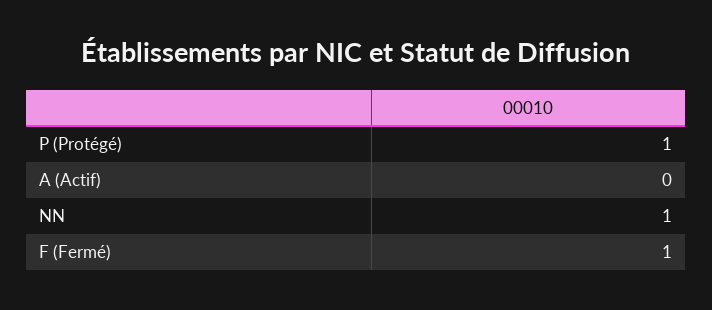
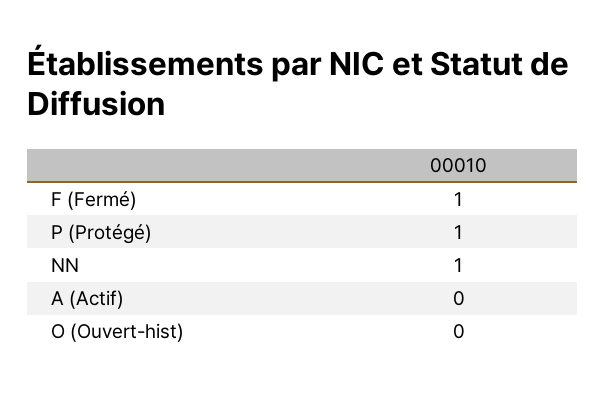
  {
    "P (Protégé)": 1,
    "A (Actif)": 0,
    "NN": 1,
-   "F (Fermé)": 1
+   "F (Fermé)": 1,
+   "O (Ouvert-hist)": 0
  }

